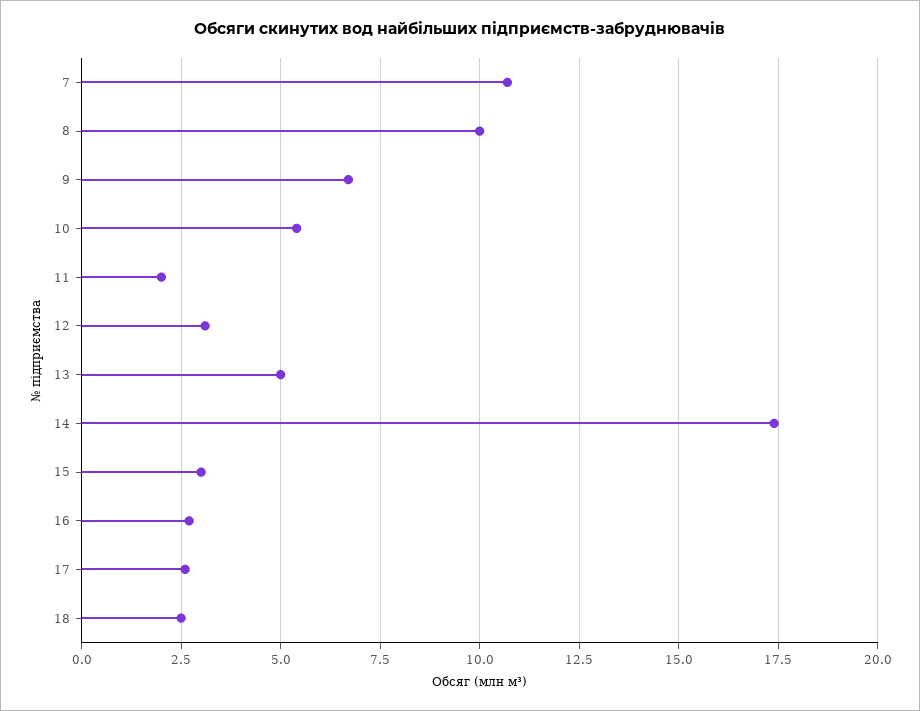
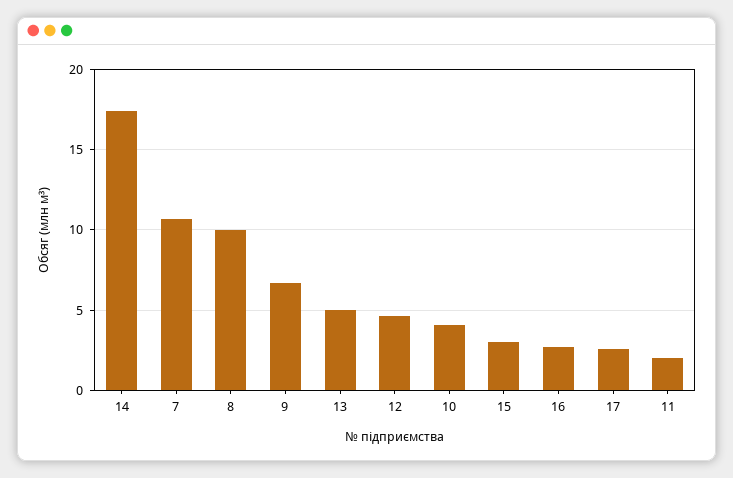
  {
    "7": 10.5,
    "8": 10,
    "9": 6.5,
-   "10": 5.5,
+   "10": 4,
    "11": 2,
-   "12": 3,
+   "12": 4.5,
    "13": 5,
    "14": 17.5,
    "15": 3,
    "16": 2.5,
-   "17": 2.5,
+   "17": 2.5
-   "18": 2.5
  }

